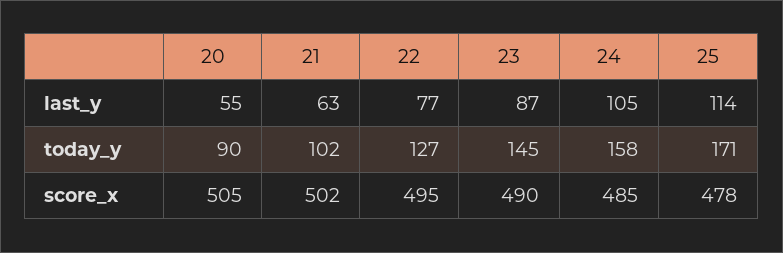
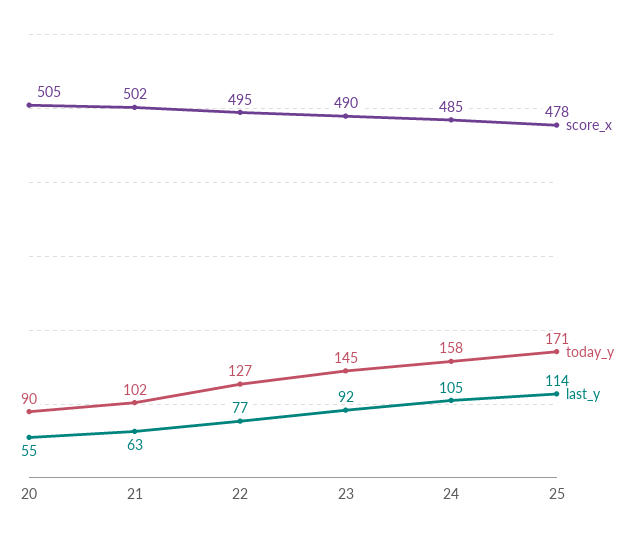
  {
    "last_y": {
      "20": 55,
      "21": 63,
      "22": 77,
-     "23": 87,
+     "23": 92,
      "24": 105,
      "25": 114
    },
    "today_y": {
      "20": 90,
      "21": 102,
      "22": 127,
      "23": 145,
      "24": 158,
      "25": 171
    },
    "score_x": {
      "20": 505,
      "21": 502,
      "22": 495,
      "23": 490,
      "24": 485,
      "25": 478
    }
  }

